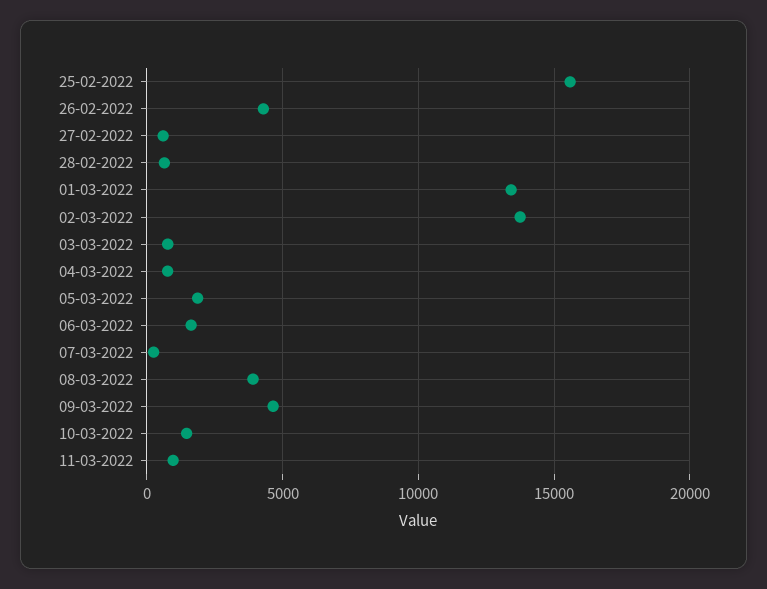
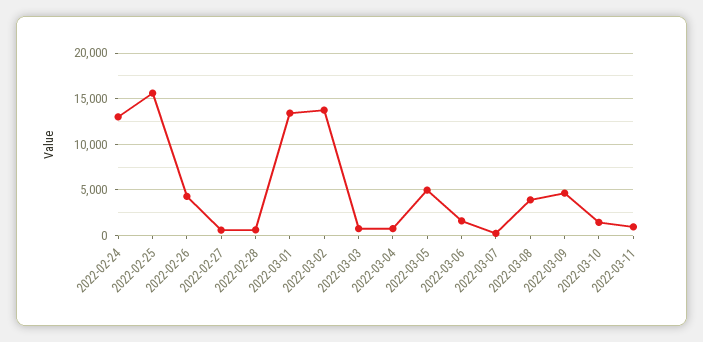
  {
    "25-02-2022": 15500,
    "26-02-2022": 4500,
    "27-02-2022": 500,
    "28-02-2022": 500,
    "01-03-2022": 13500,
    "02-03-2022": 13500,
    "03-03-2022": 1000,
    "04-03-2022": 1000,
-   "05-03-2022": 2000,
+   "05-03-2022": 5000,
    "06-03-2022": 1500,
    "07-03-2022": 0,
    "08-03-2022": 4000,
    "09-03-2022": 4500,
    "10-03-2022": 1500,
-   "11-03-2022": 1000
+   "11-03-2022": 1000,
+   "2022-02-24": 13000
  }

